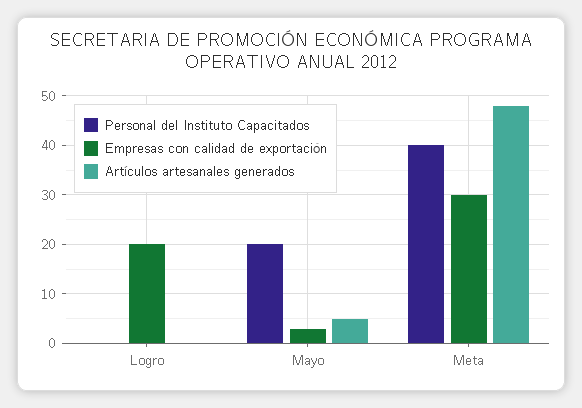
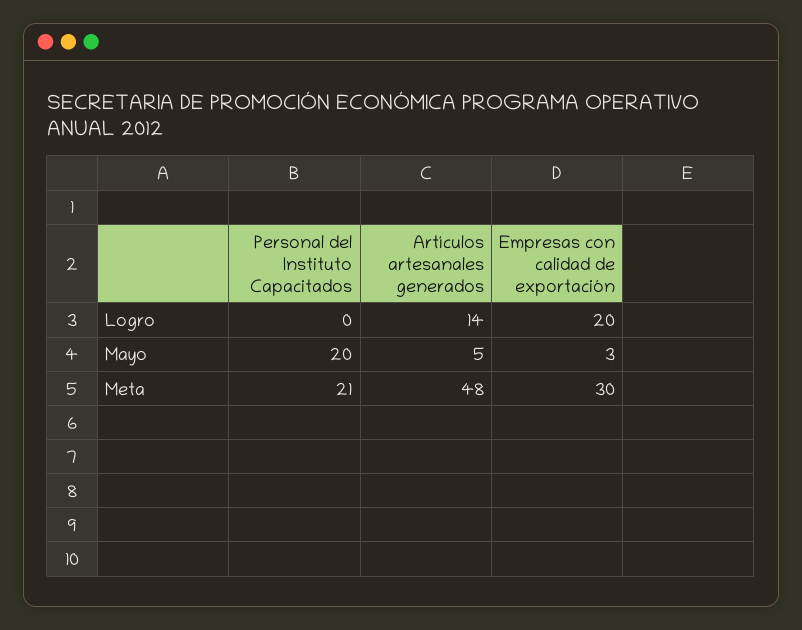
  {
    "Personal del Instituto Capacitados": {
      "Logro": 0,
      "Mayo": 20,
-     "Meta": 40
+     "Meta": 21
    },
    "Empresas con calidad de exportación": {
      "Logro": 20,
      "Mayo": 3,
      "Meta": 30
    },
    "Artículos artesanales generados": {
-     "Logro": 0,
+     "Logro": 14,
      "Mayo": 5,
      "Meta": 48
    }
  }

